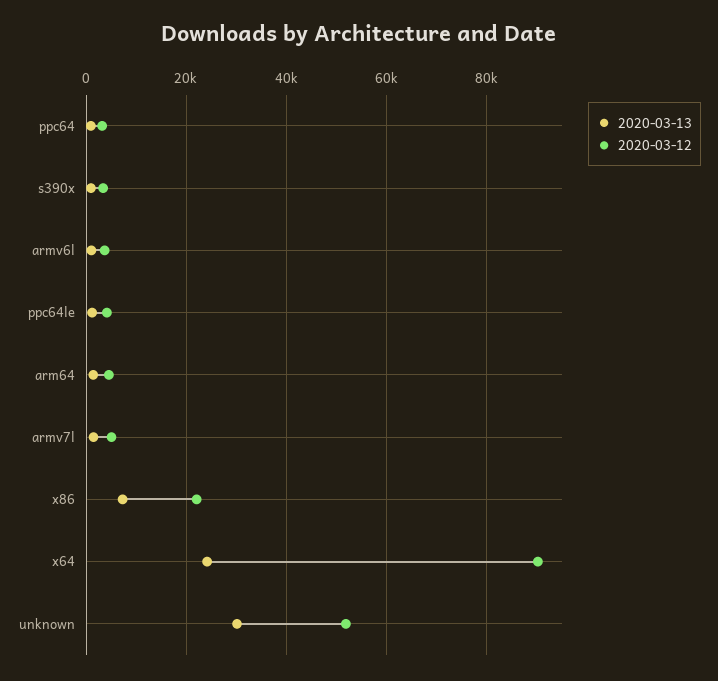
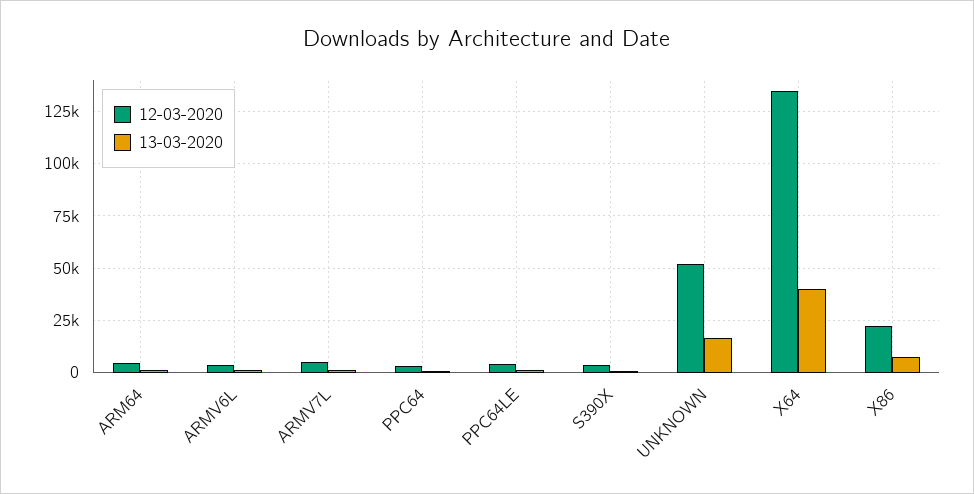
  {
    "2020-03-13": {
      "ppc64": 0,
      "s390x": 0,
      "armv6l": 2000,
      "ppc64le": 2000,
      "arm64": 2000,
      "armv7l": 2000,
      "x86": 8000,
-     "x64": 24000,
+     "x64": 40000,
-     "unknown": 30000
+     "unknown": 15000
    },
    "2020-03-12": {
      "ppc64": 4000,
      "s390x": 4000,
      "armv6l": 4000,
      "ppc64le": 4000,
      "arm64": 4000,
      "armv7l": 6000,
      "x86": 22000,
-     "x64": 90000,
+     "x64": 135000,
      "unknown": 52000
    }
  }

